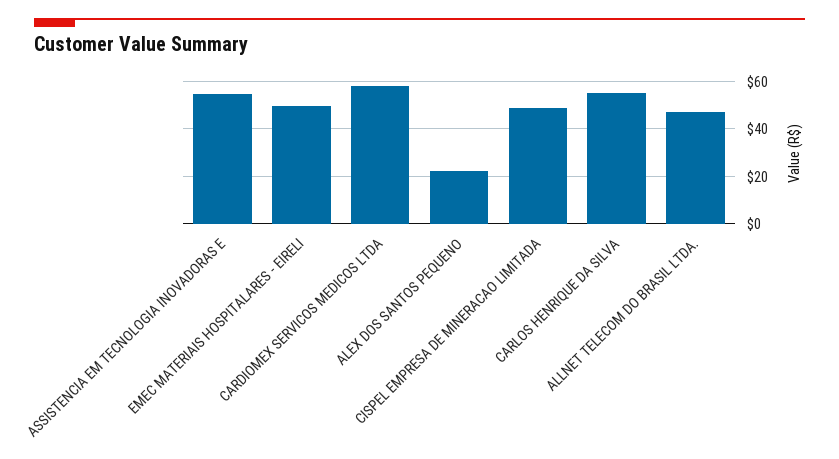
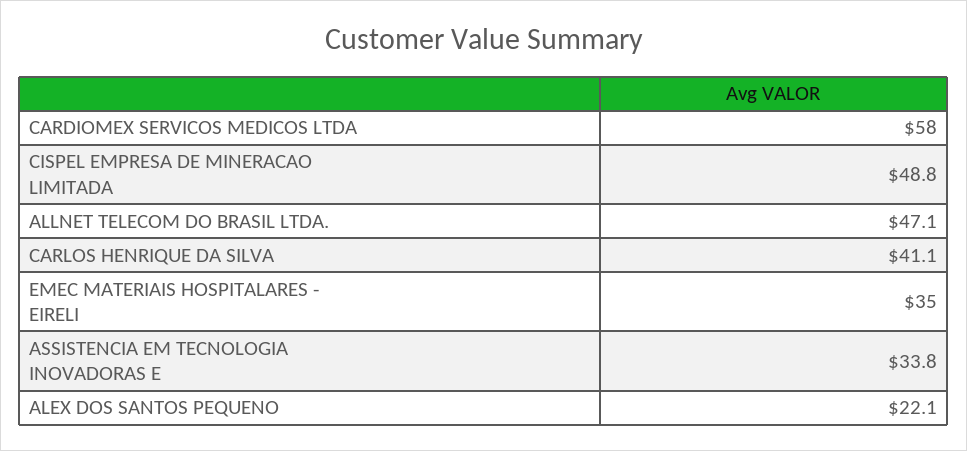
  {
-   "ASSISTENCIA EM TECNOLOGIA INOVADORAS E": 55,
+   "ASSISTENCIA EM TECNOLOGIA INOVADORAS E": 33.8,
-   "EMEC MATERIAIS HOSPITALARES - EIRELI": 50,
+   "EMEC MATERIAIS HOSPITALARES - EIRELI": 35,
    "CARDIOMEX SERVICOS MEDICOS LTDA": 58,
    "ALEX DOS SANTOS PEQUENO": 22.1,
    "CISPEL EMPRESA DE MINERACAO LIMITADA": 48.8,
-   "CARLOS HENRIQUE DA SILVA": 55,
+   "CARLOS HENRIQUE DA SILVA": 41.1,
    "ALLNET TELECOM DO BRASIL LTDA.": 47.1
  }

